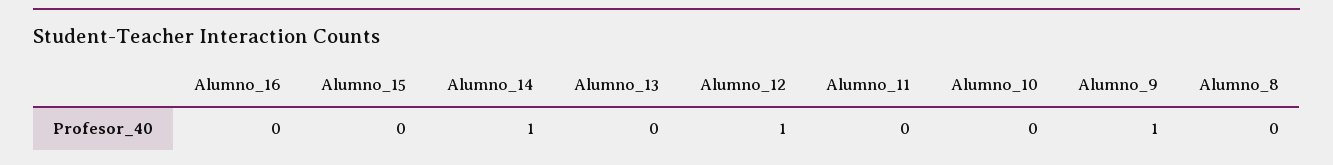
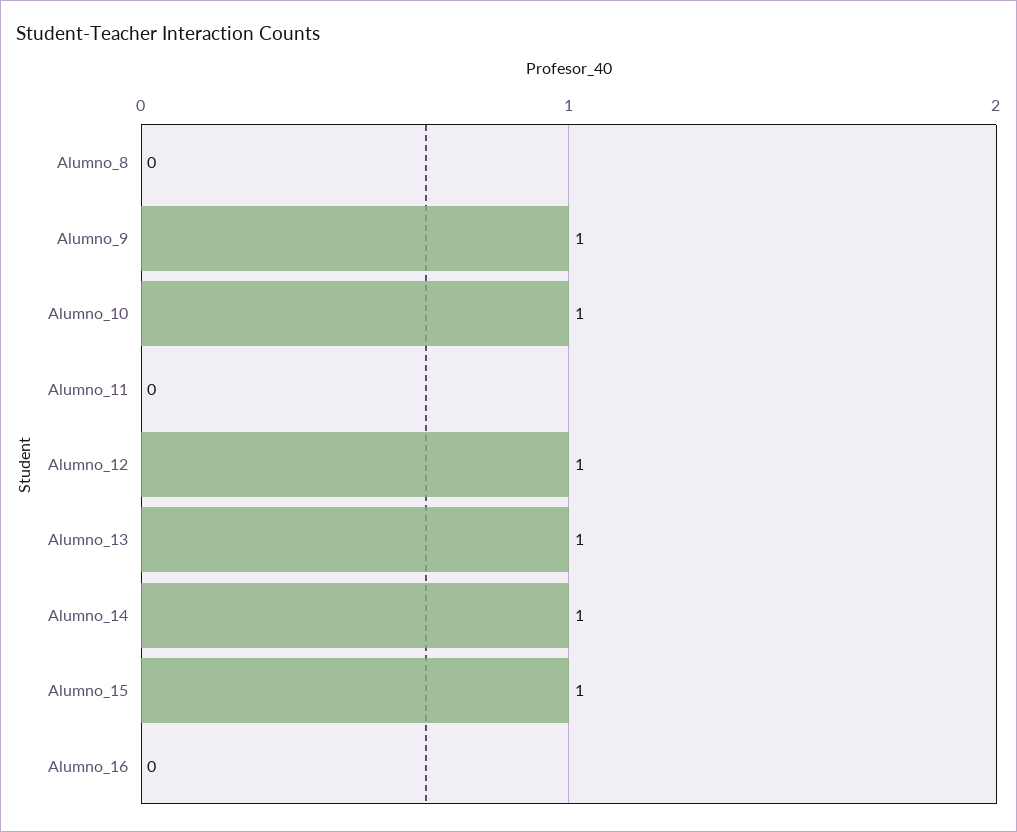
  {
    "Alumno_16": 0,
-   "Alumno_15": 0,
+   "Alumno_15": 1,
    "Alumno_14": 1,
-   "Alumno_13": 0,
+   "Alumno_13": 1,
    "Alumno_12": 1,
    "Alumno_11": 0,
-   "Alumno_10": 0,
+   "Alumno_10": 1,
    "Alumno_9": 1,
    "Alumno_8": 0
  }

